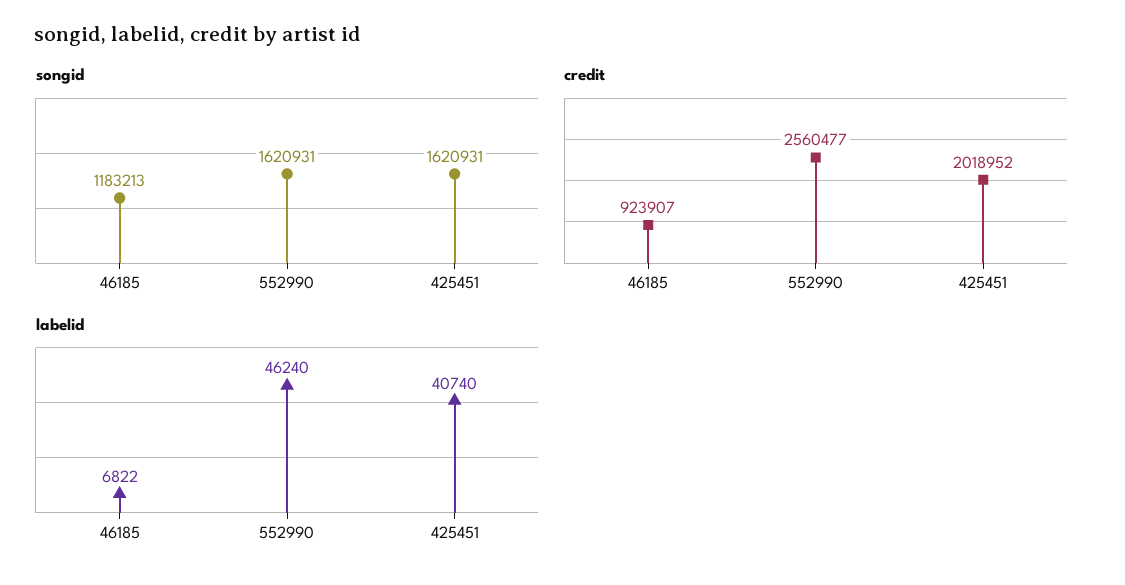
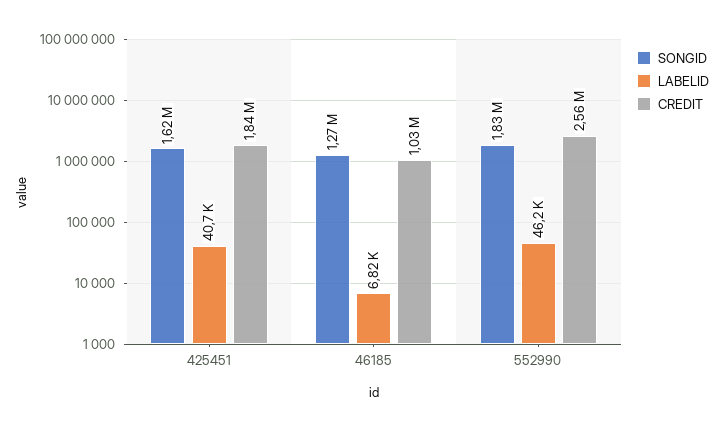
  {
    "songid": {
-     "46185": 1183213,
+     "46185": 1270000,
-     "552990": 1620931,
+     "552990": 1830000,
      "425451": 1620931
    },
    "credit": {
-     "46185": 923907,
+     "46185": 1030000,
      "552990": 2560477,
-     "425451": 2018952
+     "425451": 1840000
    },
    "labelid": {
      "46185": 6822,
      "552990": 46240,
      "425451": 40740
    }
  }

